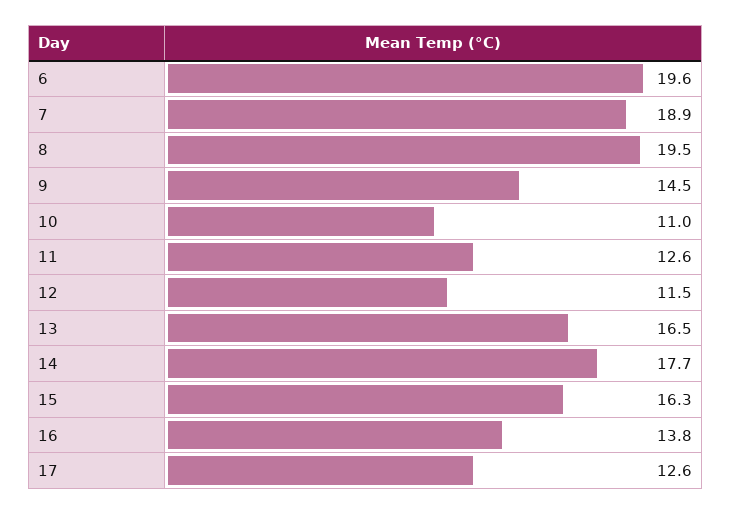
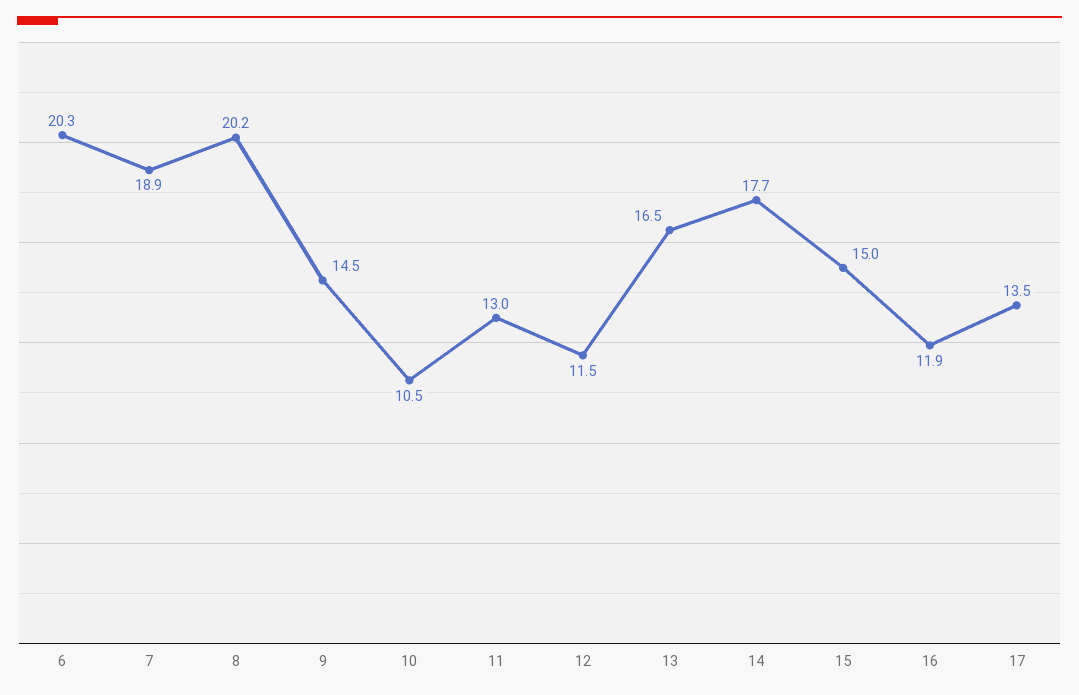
  {
-   "6": 19.6,
+   "6": 20.3,
    "7": 18.9,
-   "8": 19.5,
+   "8": 20.2,
    "9": 14.5,
-   "10": 11,
+   "10": 10.5,
-   "11": 12.6,
+   "11": 13,
    "12": 11.5,
    "13": 16.5,
    "14": 17.7,
-   "15": 16.3,
+   "15": 15,
-   "16": 13.8,
+   "16": 11.9,
-   "17": 12.6
+   "17": 13.5
  }

